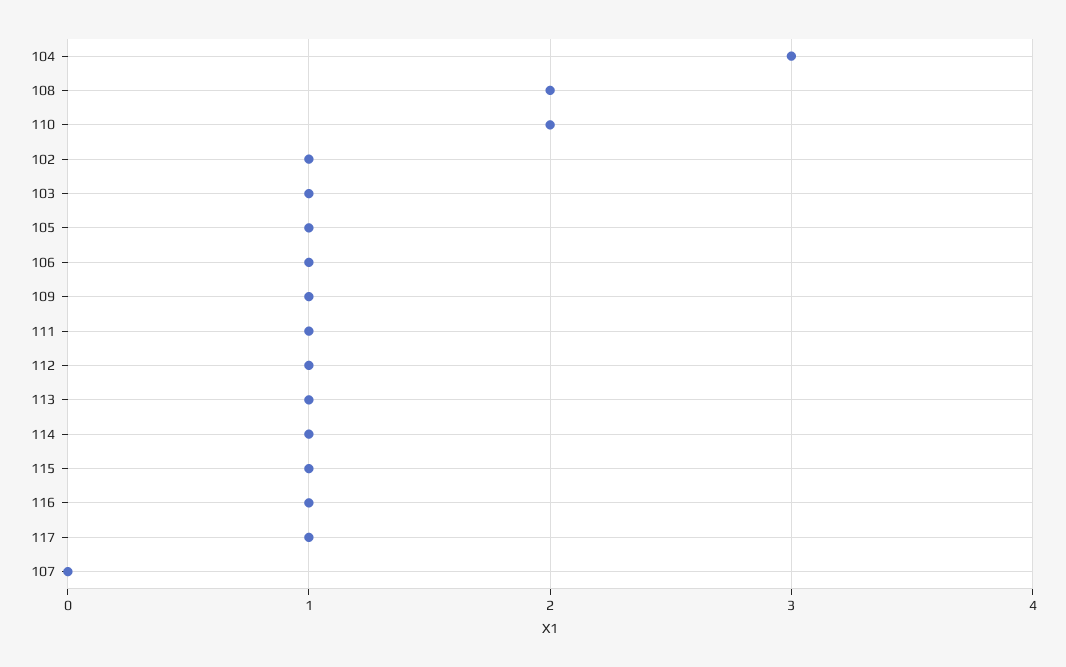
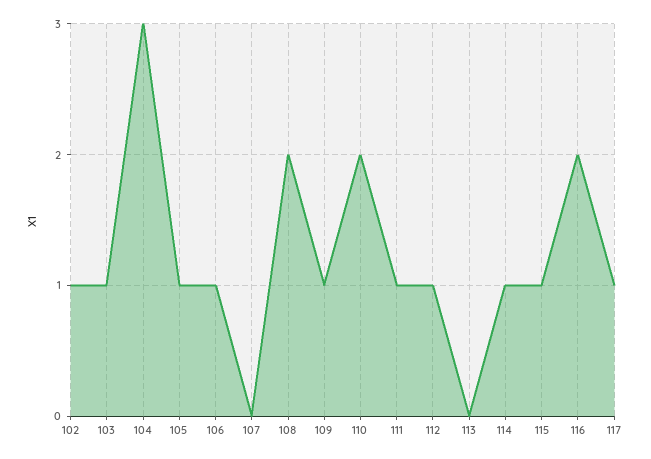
  {
    "104": 3,
    "108": 2,
    "110": 2,
    "102": 1,
    "103": 1,
    "105": 1,
    "106": 1,
    "109": 1,
    "111": 1,
    "112": 1,
-   "113": 1,
+   "113": 0,
    "114": 1,
    "115": 1,
-   "116": 1,
+   "116": 2,
    "117": 1,
    "107": 0
  }

